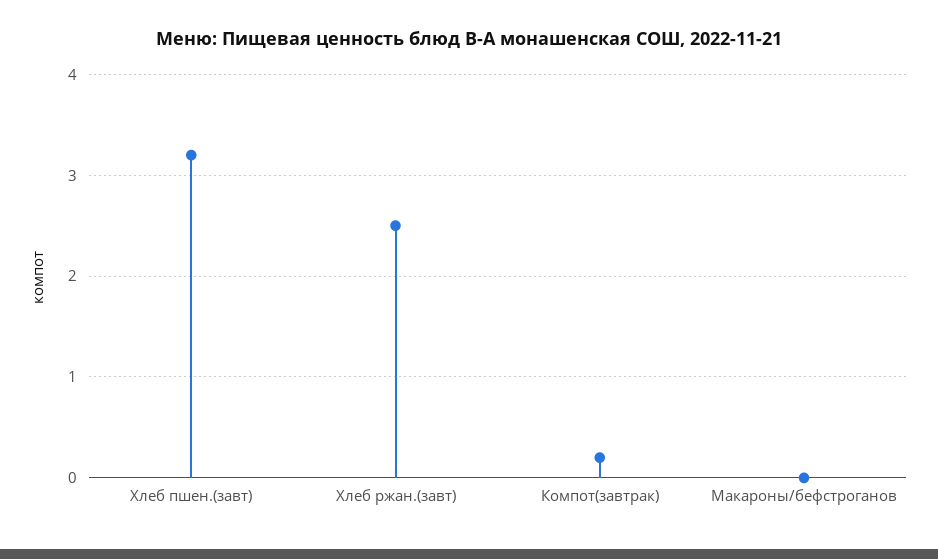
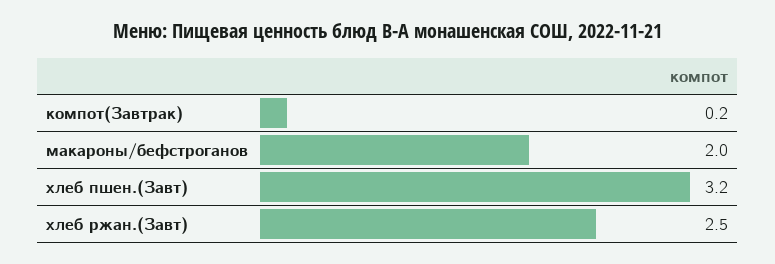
  {
    "Хлеб пшен.(завт)": 3.2,
    "Хлеб ржан.(завт)": 2.5,
    "Компот(завтрак)": 0.2,
-   "Макароны/бефстроганов": 0
+   "Макароны/бефстроганов": 2
  }

